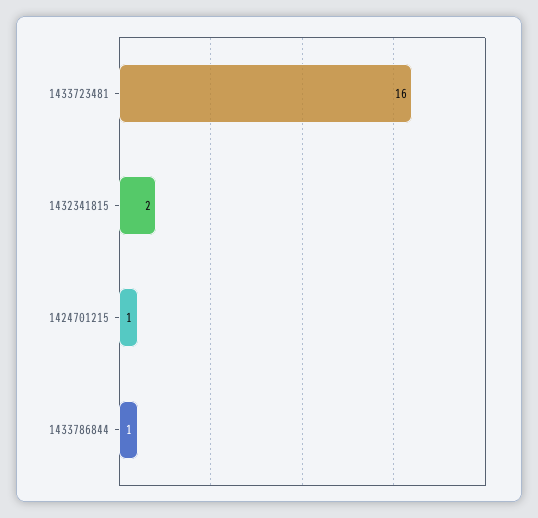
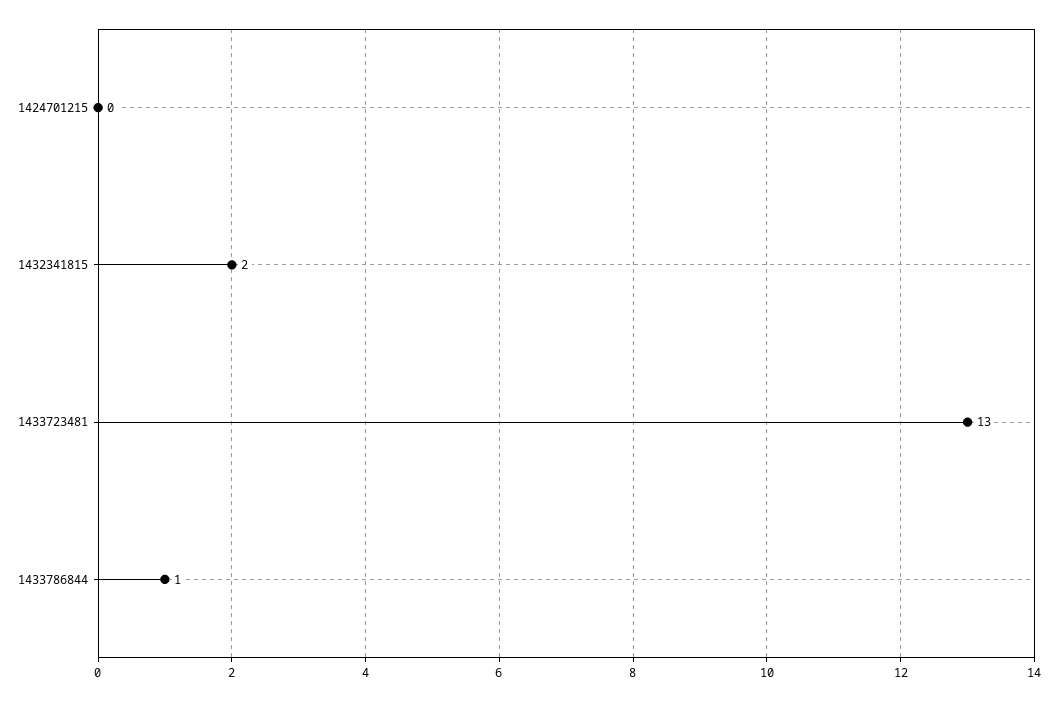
  {
-   "1433723481": 16,
+   "1433723481": 13,
    "1432341815": 2,
-   "1424701215": 1,
+   "1424701215": 0,
    "1433786844": 1
  }

